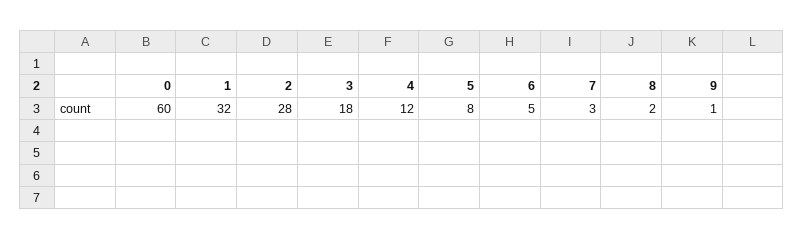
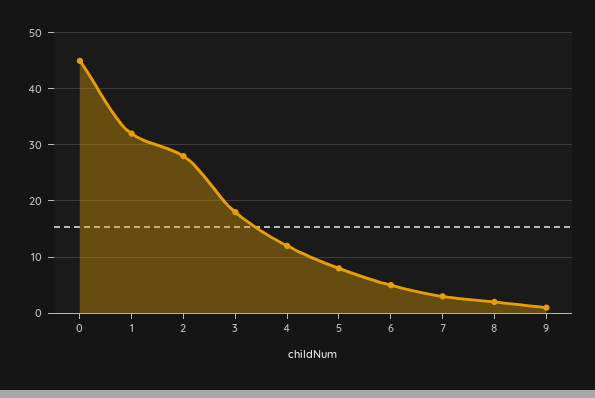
  {
-   "0": 60,
+   "0": 45,
    "1": 32,
    "2": 28,
    "3": 18,
    "4": 12,
    "5": 8,
    "6": 5,
    "7": 3,
    "8": 2,
    "9": 1
  }

